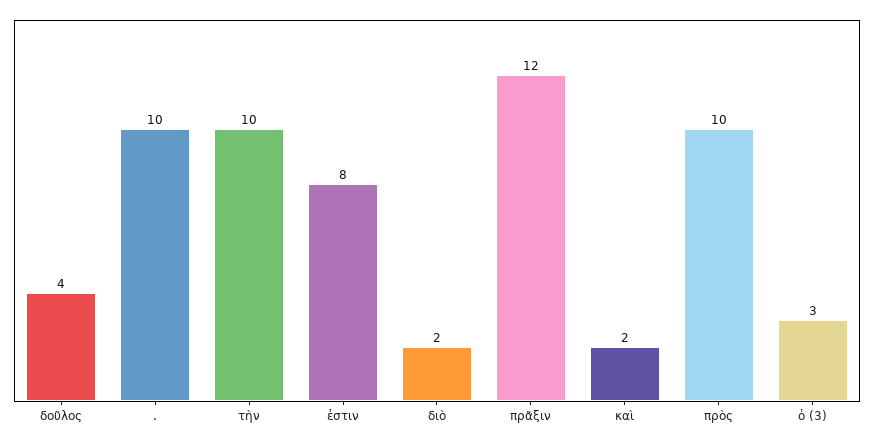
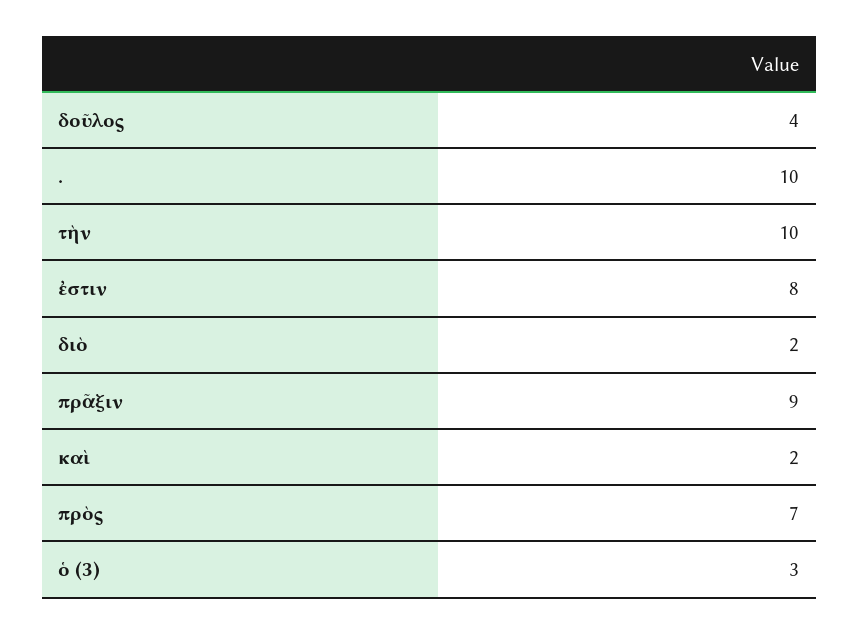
  {
    "δοῦλος": 4,
    ".": 10,
    "τὴν": 10,
    "ἐστιν": 8,
    "διὸ": 2,
-   "πρᾶξιν": 12,
+   "πρᾶξιν": 9,
    "καὶ": 2,
-   "πρὸς": 10,
+   "πρὸς": 7,
    "ὁ (3)": 3
  }

